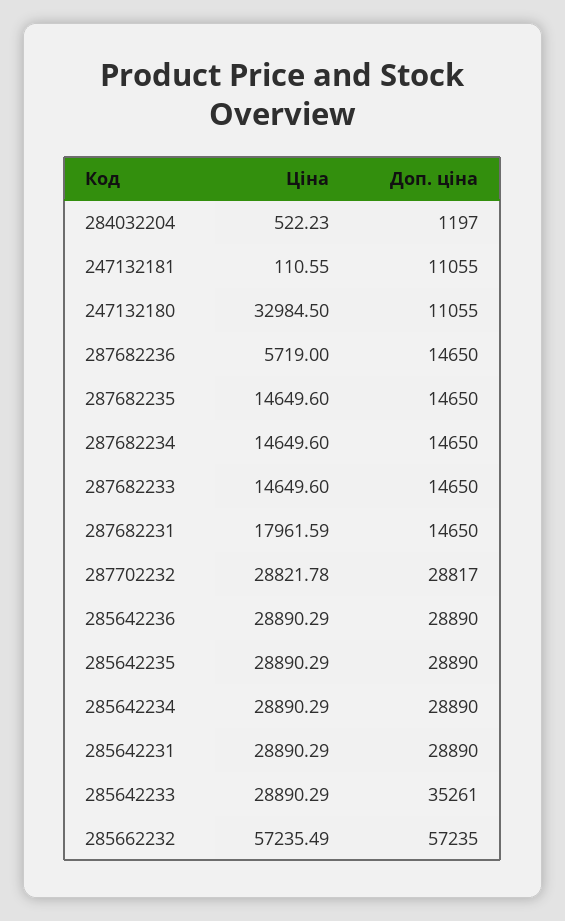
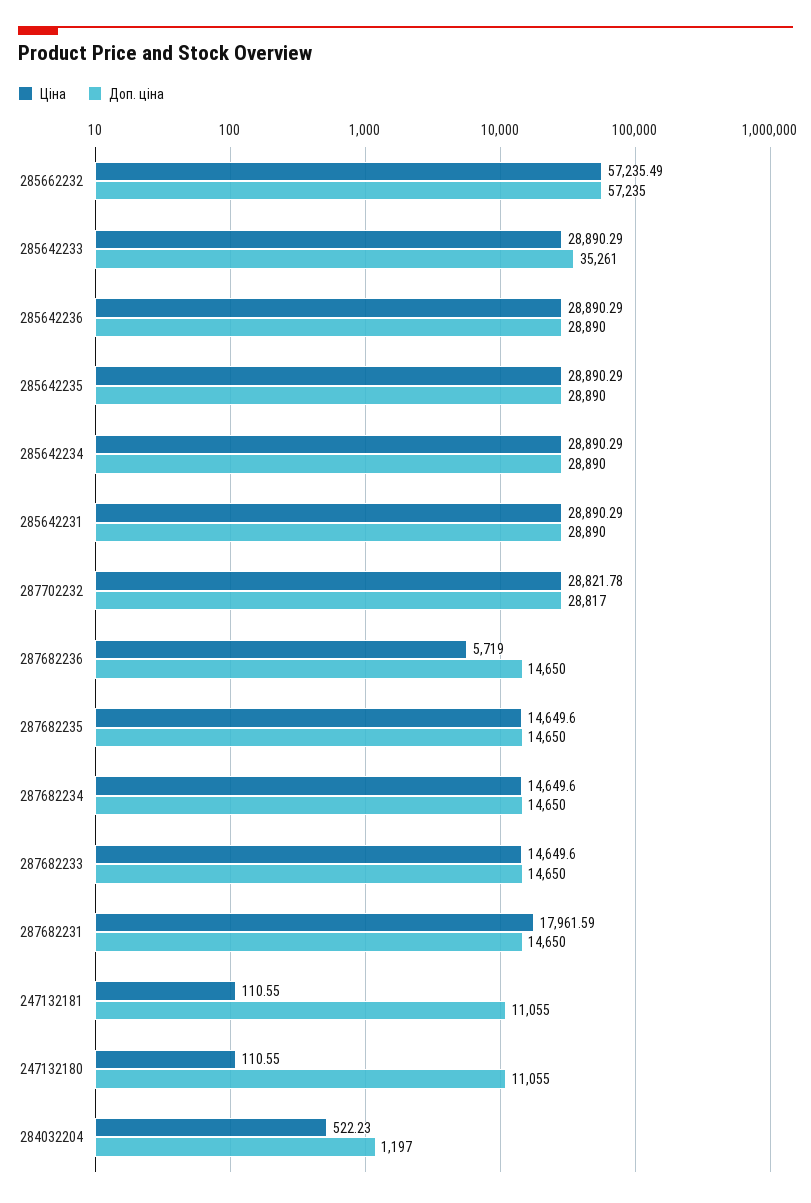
  {
    "Ціна": {
      "284032204": 522.23,
      "247132181": 110.55,
-     "247132180": 32984.5,
+     "247132180": 110.55,
      "287682236": 5719,
      "287682235": 14649.6,
      "287682234": 14649.6,
      "287682233": 14649.6,
      "287682231": 17961.59,
      "287702232": 28821.78,
      "285642236": 28890.29,
      "285642235": 28890.29,
      "285642234": 28890.29,
      "285642231": 28890.29,
      "285642233": 28890.29,
      "285662232": 57235.49
    },
    "Доп. ціна": {
      "284032204": 1197,
      "247132181": 11055,
      "247132180": 11055,
      "287682236": 14650,
      "287682235": 14650,
      "287682234": 14650,
      "287682233": 14650,
      "287682231": 14650,
      "287702232": 28817,
      "285642236": 28890,
      "285642235": 28890,
      "285642234": 28890,
      "285642231": 28890,
      "285642233": 35261,
      "285662232": 57235
    }
  }

